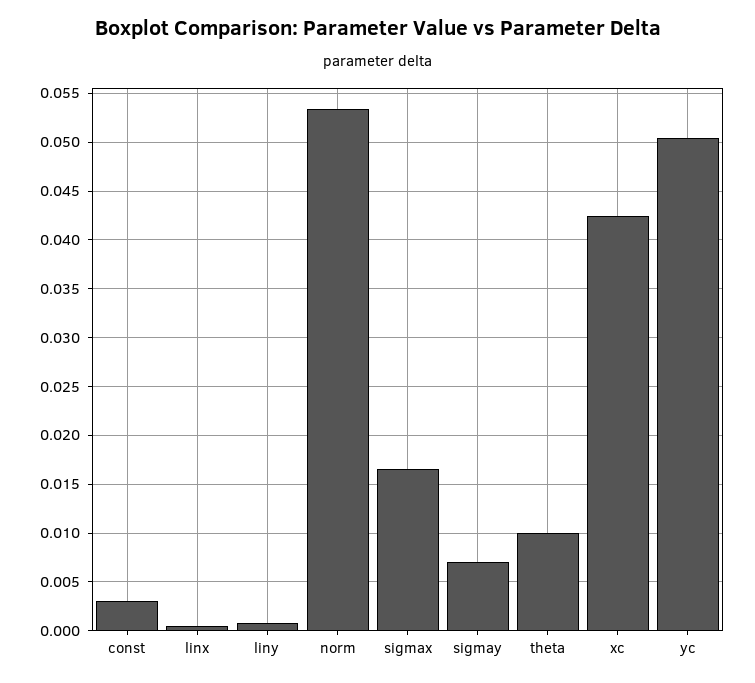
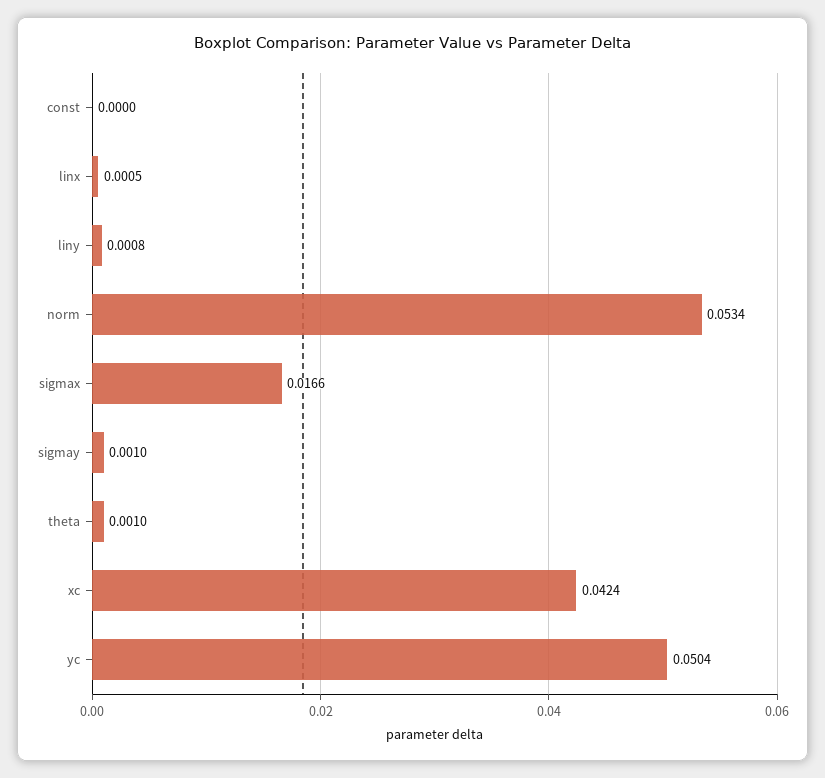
  {
-   "const": 0.003,
+   "const": 0,
    "linx": 0.0005,
    "liny": 0.0008,
    "norm": 0.0534,
    "sigmax": 0.0166,
-   "sigmay": 0.007,
+   "sigmay": 0.001,
-   "theta": 0.01,
+   "theta": 0.001,
    "xc": 0.0424,
    "yc": 0.0504
  }

